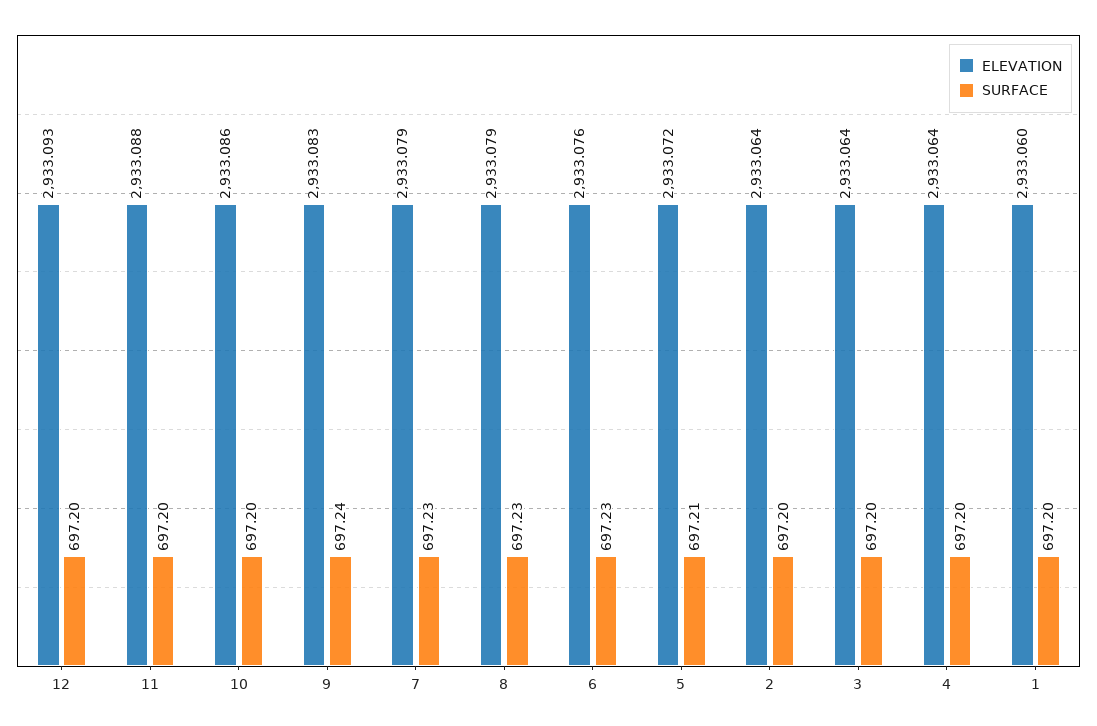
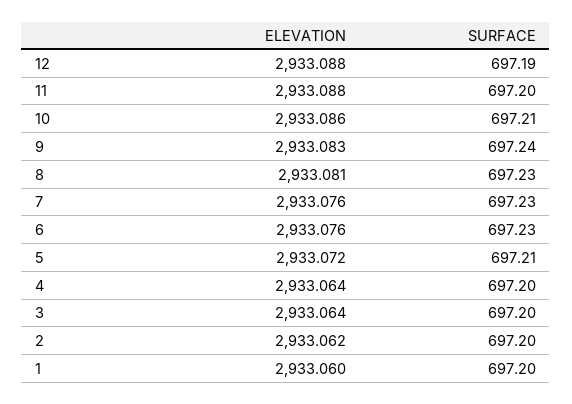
  {
    "ELEVATION": {
-     "12": 2933.093,
+     "12": 2933.088,
      "11": 2933.088,
      "10": 2933.086,
      "9": 2933.083,
-     "7": 2933.079,
+     "7": 2933.076,
-     "8": 2933.079,
+     "8": 2933.081,
      "6": 2933.076,
      "5": 2933.072,
-     "2": 2933.064,
+     "2": 2933.062,
      "3": 2933.064,
      "4": 2933.064,
      "1": 2933.06
    },
    "SURFACE": {
-     "12": 697.2,
+     "12": 697.19,
      "11": 697.2,
-     "10": 697.2,
+     "10": 697.21,
      "9": 697.24,
      "7": 697.23,
      "8": 697.23,
      "6": 697.23,
      "5": 697.21,
      "2": 697.2,
      "3": 697.2,
      "4": 697.2,
      "1": 697.2
    }
  }

